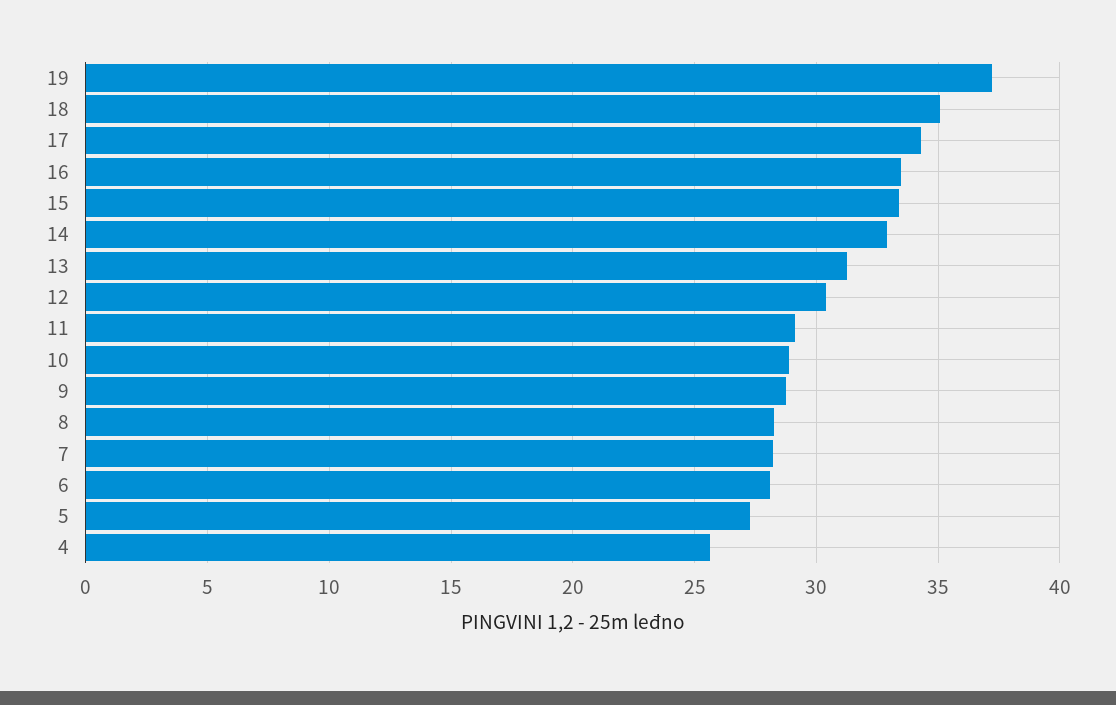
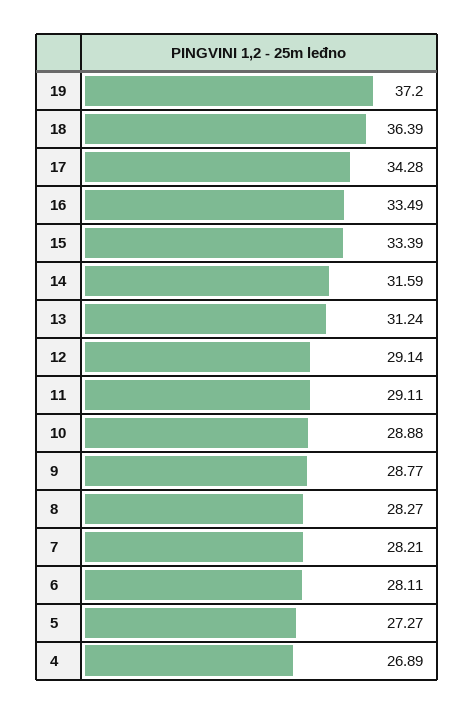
  {
    "19": 37.2,
-   "18": 35,
+   "18": 36.39,
    "17": 34.28,
    "16": 33.49,
    "15": 33.39,
-   "14": 33,
+   "14": 31.59,
    "13": 31.24,
-   "12": 30.5,
+   "12": 29.14,
    "11": 29.11,
    "10": 28.88,
    "9": 28.77,
    "8": 28.27,
    "7": 28.21,
    "6": 28.11,
    "5": 27.27,
-   "4": 25.5
+   "4": 26.89
  }

